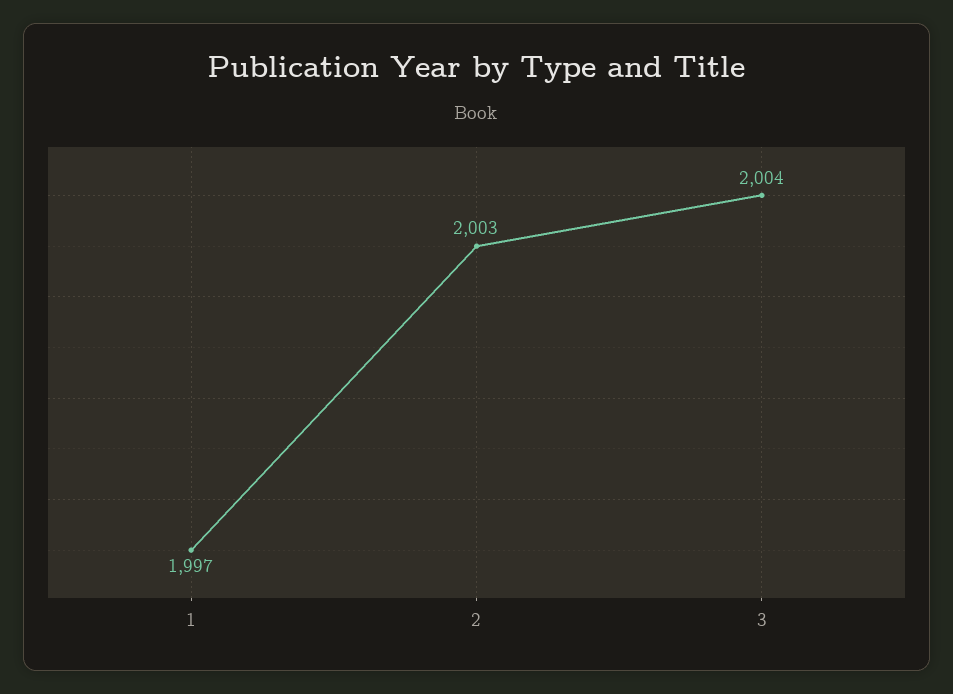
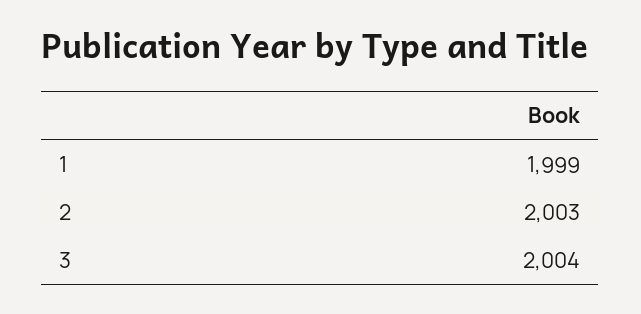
  {
-   "1": 1997,
+   "1": 1999,
    "2": 2003,
    "3": 2004
  }

